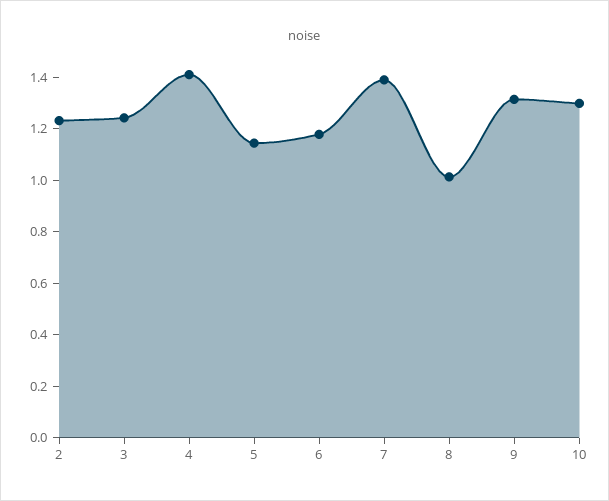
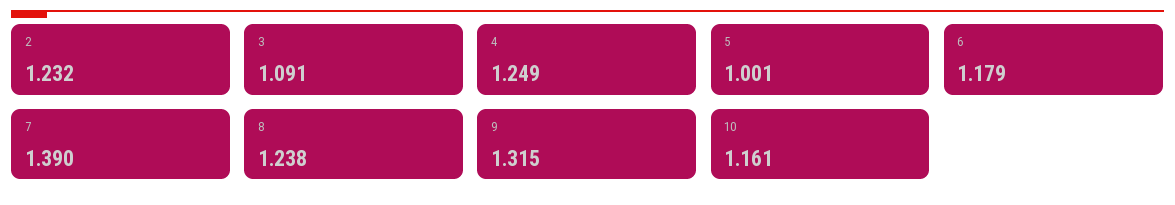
  {
    "2": 1.232,
-   "3": 1.25,
+   "3": 1.091,
-   "4": 1.4,
+   "4": 1.249,
-   "5": 1.15,
+   "5": 1.001,
    "6": 1.179,
    "7": 1.39,
-   "8": 1,
+   "8": 1.238,
    "9": 1.315,
-   "10": 1.3
+   "10": 1.161
  }

